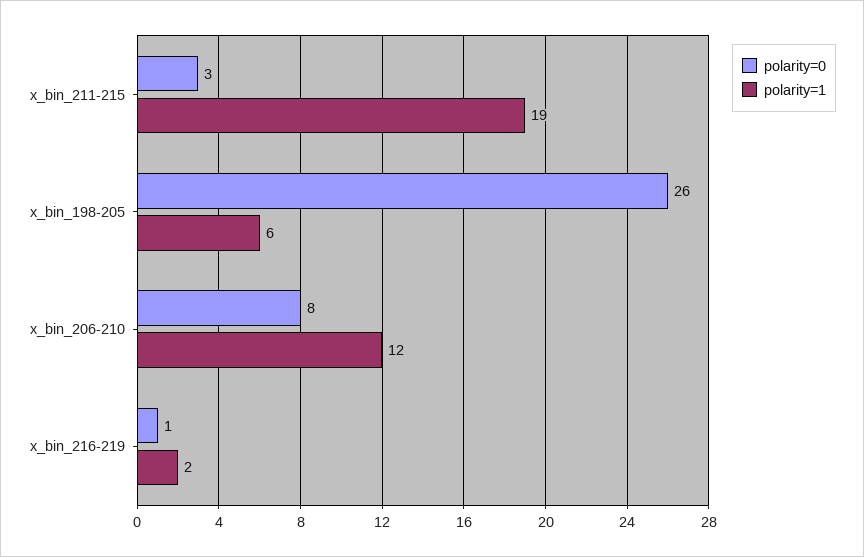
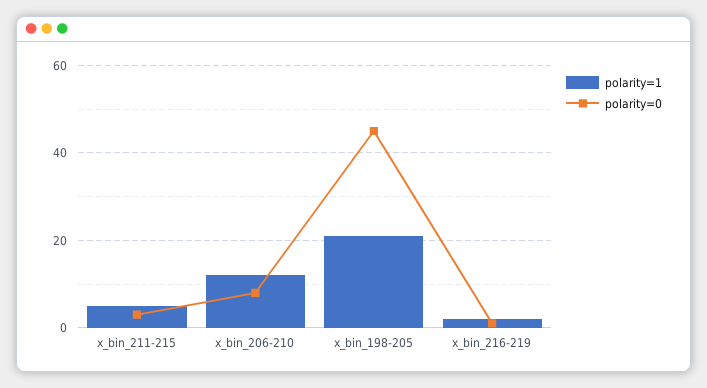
  {
    "polarity=0": {
      "x_bin_211-215": 3,
-     "x_bin_198-205": 26,
+     "x_bin_198-205": 45,
      "x_bin_206-210": 8,
      "x_bin_216-219": 1
    },
    "polarity=1": {
-     "x_bin_211-215": 19,
+     "x_bin_211-215": 5,
-     "x_bin_198-205": 6,
+     "x_bin_198-205": 20,
      "x_bin_206-210": 12,
      "x_bin_216-219": 2
    }
  }

